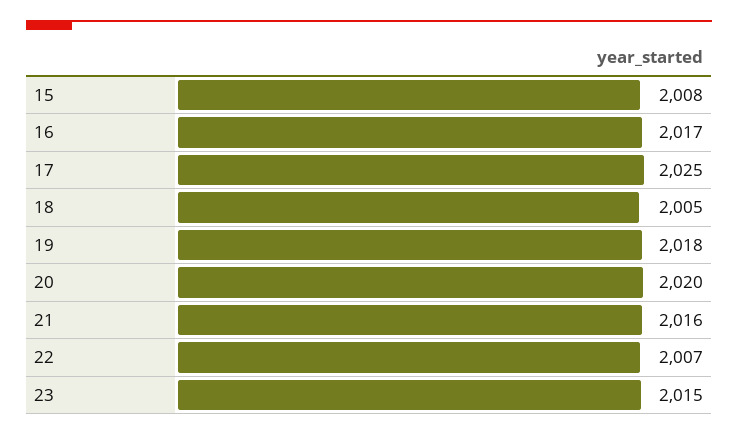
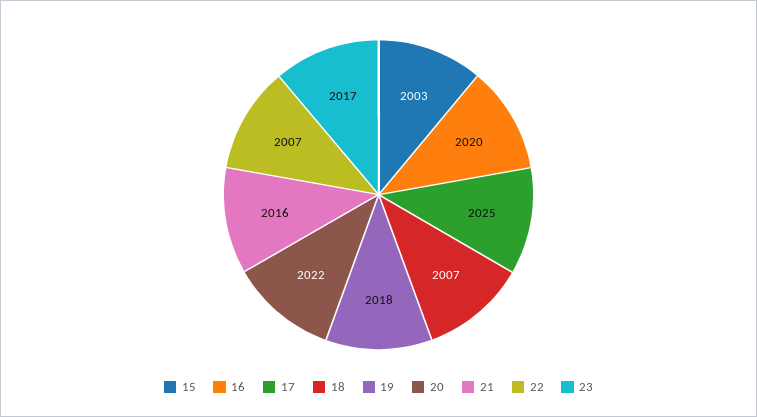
  {
-   "15": 2008,
+   "15": 2003,
-   "16": 2017,
+   "16": 2020,
    "17": 2025,
-   "18": 2005,
+   "18": 2007,
    "19": 2018,
-   "20": 2020,
+   "20": 2022,
    "21": 2016,
    "22": 2007,
-   "23": 2015
+   "23": 2017
  }

